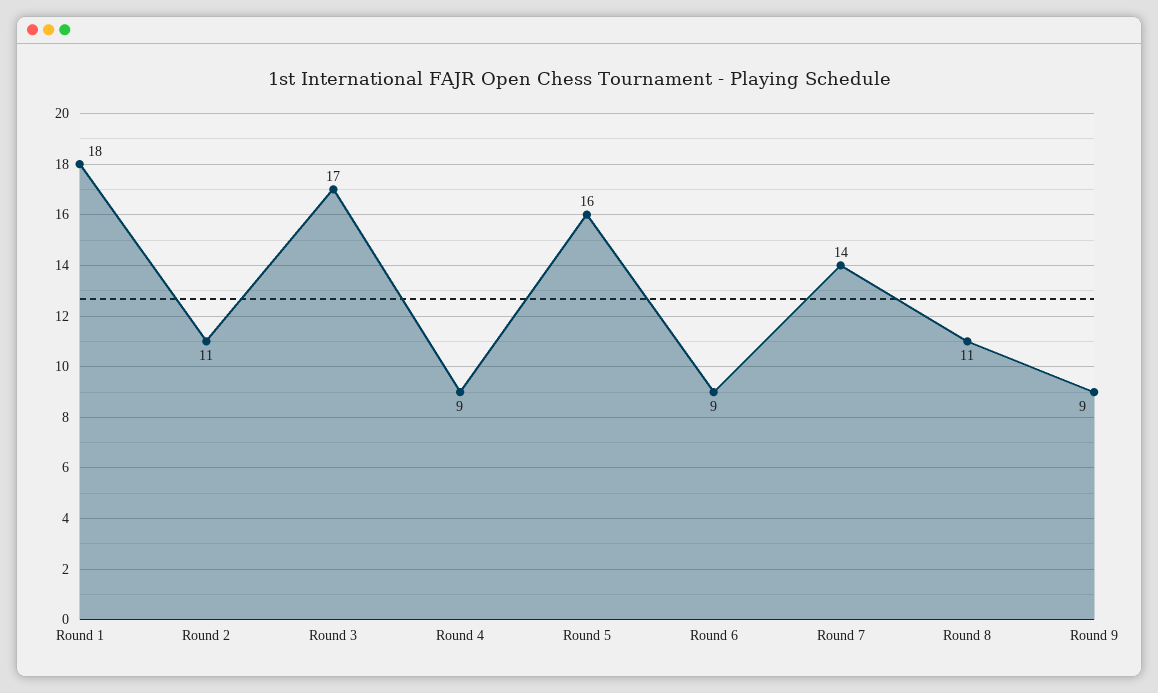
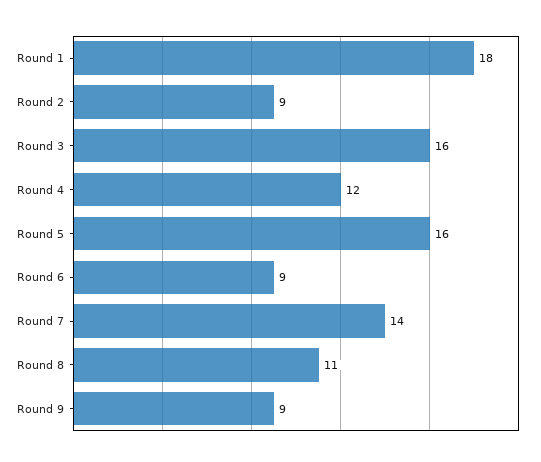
  {
    "Round 1": 18,
-   "Round 2": 11,
+   "Round 2": 9,
-   "Round 3": 17,
+   "Round 3": 16,
-   "Round 4": 9,
+   "Round 4": 12,
    "Round 5": 16,
    "Round 6": 9,
    "Round 7": 14,
    "Round 8": 11,
    "Round 9": 9
  }

